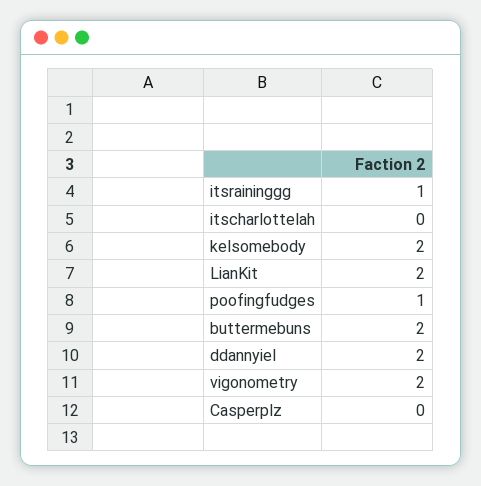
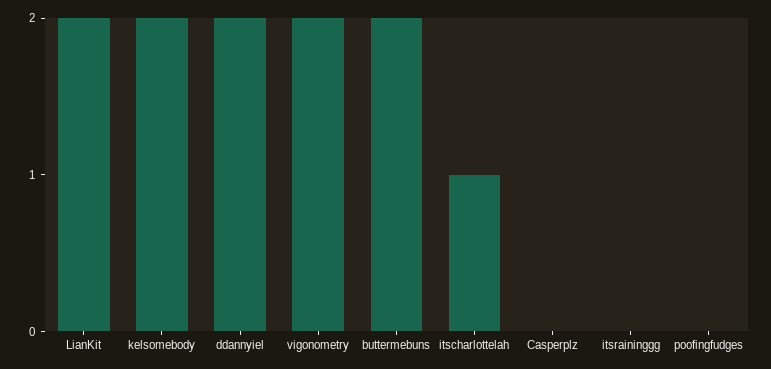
  {
-   "itsraininggg": 1,
+   "itsraininggg": 0,
-   "itscharlottelah": 0,
+   "itscharlottelah": 1,
    "kelsomebody": 2,
    "LianKit": 2,
-   "poofingfudges": 1,
+   "poofingfudges": 0,
    "buttermebuns": 2,
    "ddannyiel": 2,
    "vigonometry": 2,
    "Casperplz": 0
  }

